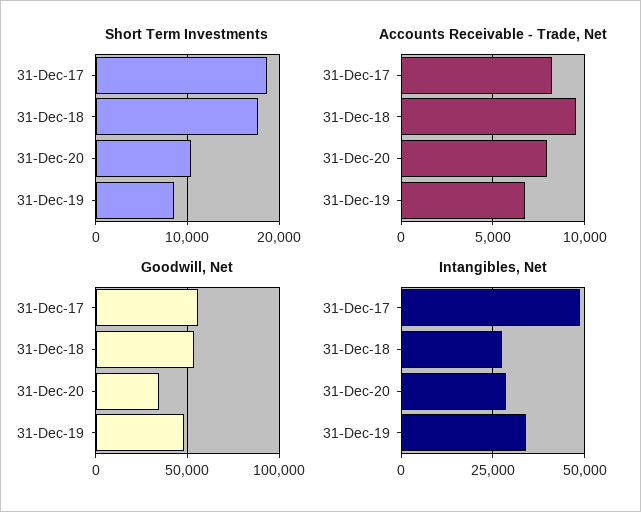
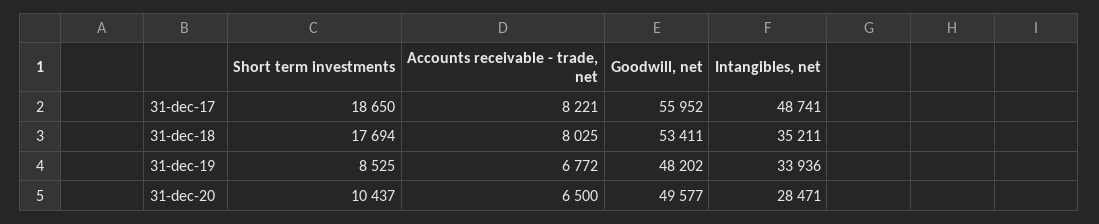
  {
    "Short Term Investments": {
      "31-Dec-17": 18650,
      "31-Dec-18": 17694,
      "31-Dec-20": 10437,
      "31-Dec-19": 8525
    },
    "Accounts Receivable - Trade, Net": {
      "31-Dec-17": 8221,
-     "31-Dec-18": 9500,
+     "31-Dec-18": 8025,
-     "31-Dec-20": 8000,
+     "31-Dec-20": 6500,
      "31-Dec-19": 6772
    },
    "Goodwill, Net": {
      "31-Dec-17": 55952,
      "31-Dec-18": 53411,
-     "31-Dec-20": 35000,
+     "31-Dec-20": 49577,
      "31-Dec-19": 48202
    },
    "Intangibles, Net": {
      "31-Dec-17": 48741,
-     "31-Dec-18": 27500,
+     "31-Dec-18": 35211,
      "31-Dec-20": 28471,
      "31-Dec-19": 33936
    }
  }

